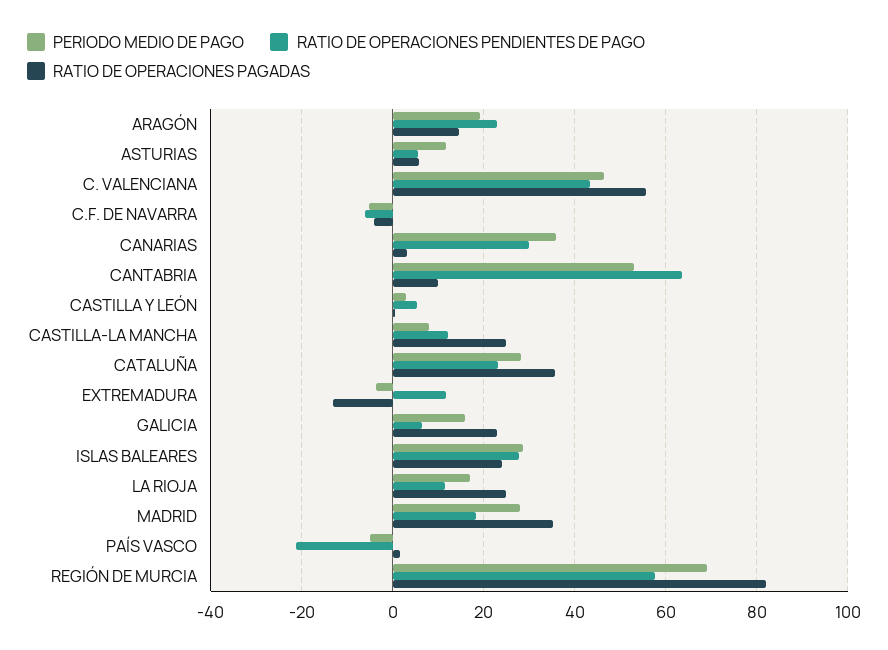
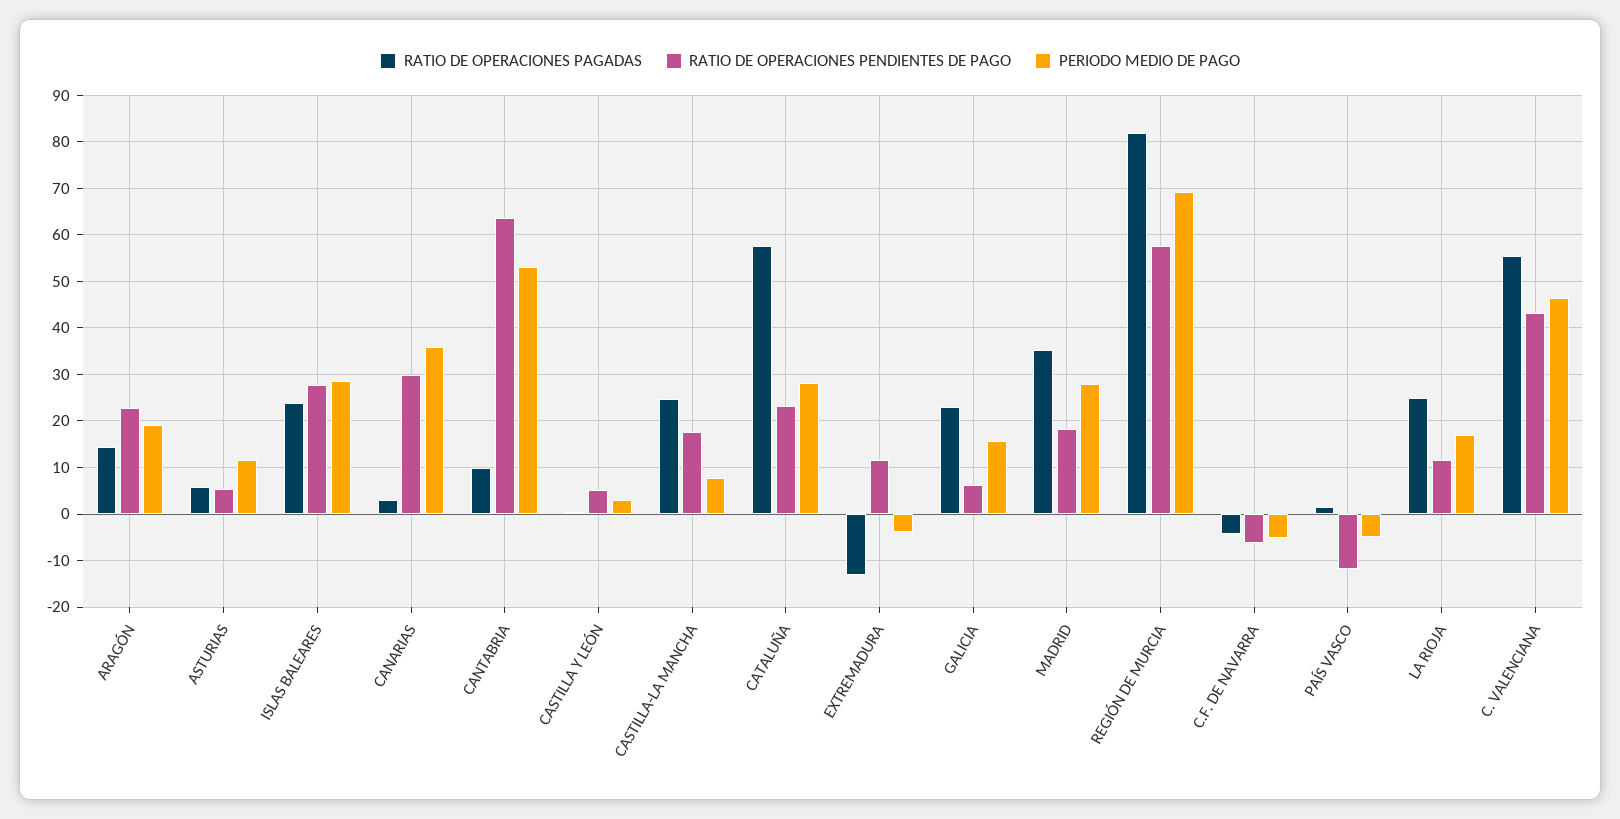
  {
    "PERIODO MEDIO DE PAGO": {
      "ARAGÓN": 20,
      "ASTURIAS": 12,
      "C. VALENCIANA": 46,
      "C.F. DE NAVARRA": -6,
      "CANARIAS": 36,
      "CANTABRIA": 54,
      "CASTILLA Y LEÓN": 2,
      "CASTILLA-LA MANCHA": 8,
      "CATALUÑA": 28,
      "EXTREMADURA": -4,
      "GALICIA": 16,
      "ISLAS BALEARES": 28,
      "LA RIOJA": 18,
      "MADRID": 28,
      "PAÍS VASCO": -4,
      "REGIÓN DE MURCIA": 70
    },
    "RATIO DE OPERACIONES PENDIENTES DE PAGO": {
      "ARAGÓN": 22,
      "ASTURIAS": 6,
      "C. VALENCIANA": 44,
      "C.F. DE NAVARRA": -6,
      "CANARIAS": 30,
      "CANTABRIA": 64,
      "CASTILLA Y LEÓN": 6,
-     "CASTILLA-LA MANCHA": 12,
+     "CASTILLA-LA MANCHA": 18,
      "CATALUÑA": 24,
      "EXTREMADURA": 12,
      "GALICIA": 6,
      "ISLAS BALEARES": 28,
      "LA RIOJA": 12,
      "MADRID": 18,
-     "PAÍS VASCO": -22,
+     "PAÍS VASCO": -12,
      "REGIÓN DE MURCIA": 58
    },
    "RATIO DE OPERACIONES PAGADAS": {
      "ARAGÓN": 14,
      "ASTURIAS": 6,
      "C. VALENCIANA": 56,
      "C.F. DE NAVARRA": -4,
      "CANARIAS": 4,
      "CANTABRIA": 10,
      "CASTILLA Y LEÓN": 0,
      "CASTILLA-LA MANCHA": 24,
-     "CATALUÑA": 36,
+     "CATALUÑA": 58,
      "EXTREMADURA": -14,
      "GALICIA": 22,
      "ISLAS BALEARES": 24,
      "LA RIOJA": 24,
      "MADRID": 36,
      "PAÍS VASCO": 2,
      "REGIÓN DE MURCIA": 82
    }
  }

